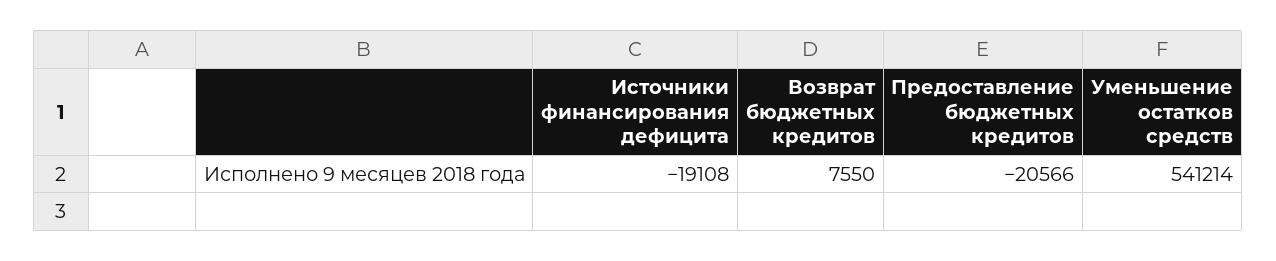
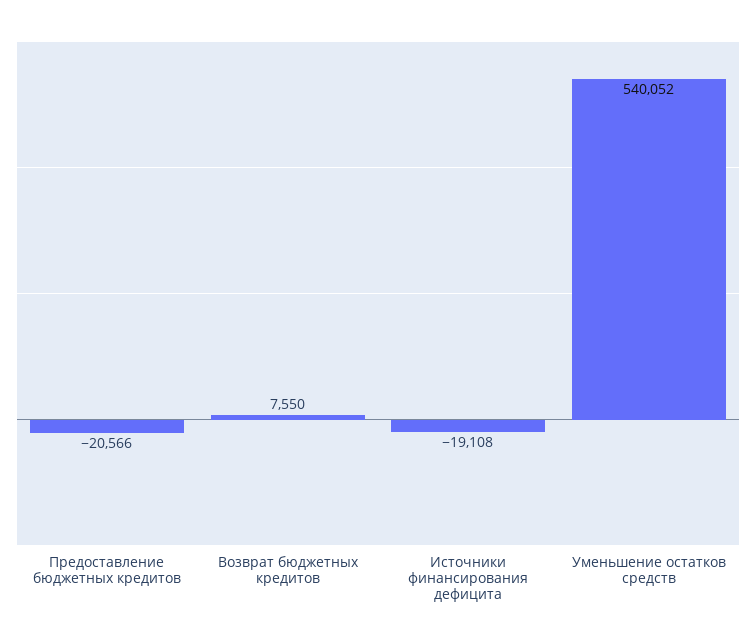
  {
    "Источники финансирования дефицита": -19108,
    "Возврат бюджетных кредитов": 7550,
    "Предоставление бюджетных кредитов": -20566,
-   "Уменьшение остатков средств": 541214
+   "Уменьшение остатков средств": 540052
  }

